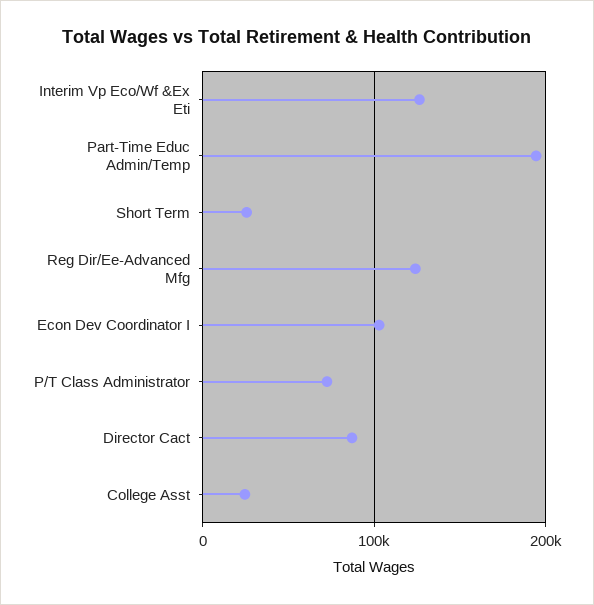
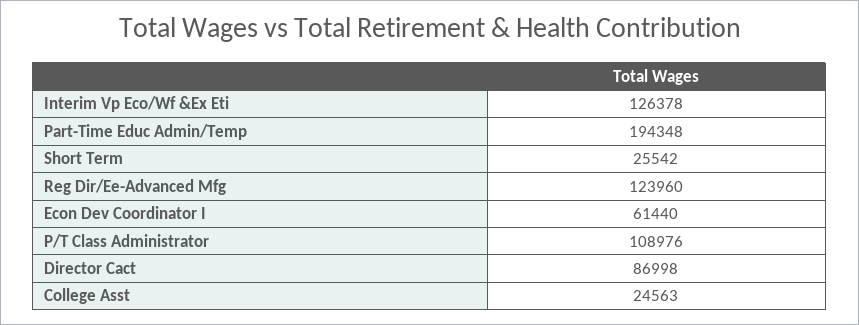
  {
    "Interim Vp Eco/Wf &Ex Eti": 126378,
    "Part-Time Educ Admin/Temp": 194348,
    "Short Term": 25542,
    "Reg Dir/Ee-Advanced Mfg": 123960,
-   "Econ Dev Coordinator I": 100000,
+   "Econ Dev Coordinator I": 61440,
-   "P/T Class Administrator": 70000,
+   "P/T Class Administrator": 108976,
    "Director Cact": 86998,
    "College Asst": 24563
  }

